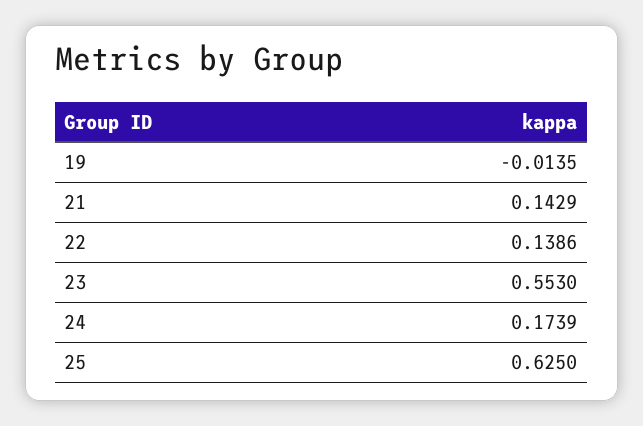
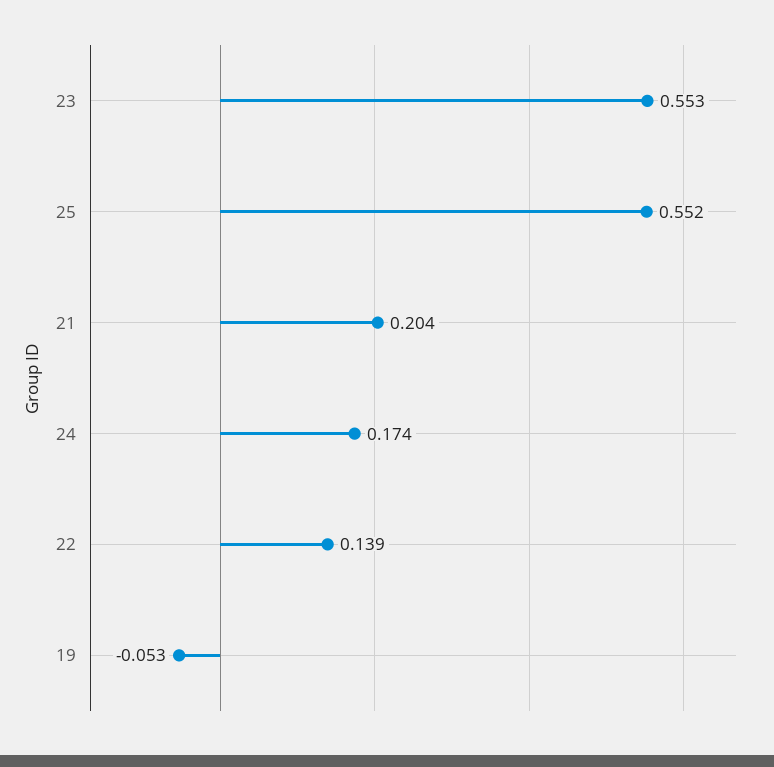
  {
-   "19": -0.0135,
+   "19": -0.053,
-   "21": 0.1429,
+   "21": 0.204,
    "22": 0.1386,
    "23": 0.553,
    "24": 0.1739,
-   "25": 0.625
+   "25": 0.552
  }

